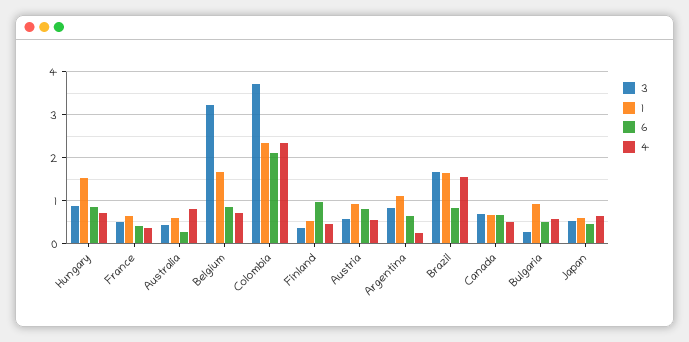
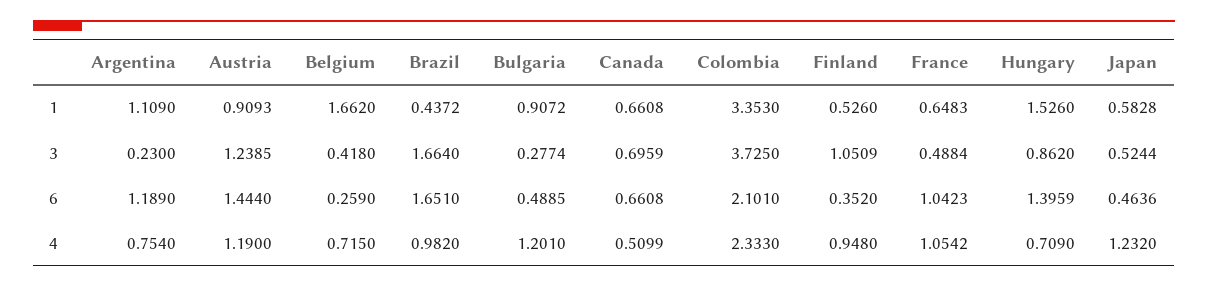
  {
    "3": {
      "Hungary": 0.862,
      "France": 0.4884,
-     "Australia": 0.4,
-     "Belgium": 3.2,
+     "Belgium": 0.418,
      "Colombia": 3.725,
-     "Finland": 0.4,
+     "Finland": 1.0509,
-     "Austria": 0.6,
+     "Austria": 1.2385,
-     "Argentina": 0.8,
+     "Argentina": 0.23,
      "Brazil": 1.664,
      "Canada": 0.6959,
      "Bulgaria": 0.2774,
      "Japan": 0.5244
    },
    "1": {
      "Hungary": 1.526,
      "France": 0.6483,
-     "Australia": 0.6,
      "Belgium": 1.662,
-     "Colombia": 2.4,
+     "Colombia": 3.353,
      "Finland": 0.526,
      "Austria": 0.9093,
      "Argentina": 1.109,
-     "Brazil": 1.6,
+     "Brazil": 0.4372,
      "Canada": 0.6608,
      "Bulgaria": 0.9072,
      "Japan": 0.5828
    },
    "6": {
-     "Hungary": 0.8,
+     "Hungary": 1.3959,
-     "France": 0.4,
+     "France": 1.0423,
-     "Australia": 0.2,
-     "Belgium": 0.8,
+     "Belgium": 0.259,
      "Colombia": 2.101,
-     "Finland": 1,
+     "Finland": 0.352,
-     "Austria": 0.8,
+     "Austria": 1.444,
-     "Argentina": 0.6,
+     "Argentina": 1.189,
-     "Brazil": 0.8,
+     "Brazil": 1.651,
      "Canada": 0.6608,
      "Bulgaria": 0.4885,
      "Japan": 0.4636
    },
    "4": {
      "Hungary": 0.709,
-     "France": 0.4,
+     "France": 1.0542,
-     "Australia": 0.8,
      "Belgium": 0.715,
      "Colombia": 2.333,
-     "Finland": 0.4,
+     "Finland": 0.948,
-     "Austria": 0.6,
+     "Austria": 1.19,
-     "Argentina": 0.2,
+     "Argentina": 0.754,
-     "Brazil": 1.6,
+     "Brazil": 0.982,
      "Canada": 0.5099,
-     "Bulgaria": 0.6,
+     "Bulgaria": 1.201,
-     "Japan": 0.6
+     "Japan": 1.232
    }
  }

